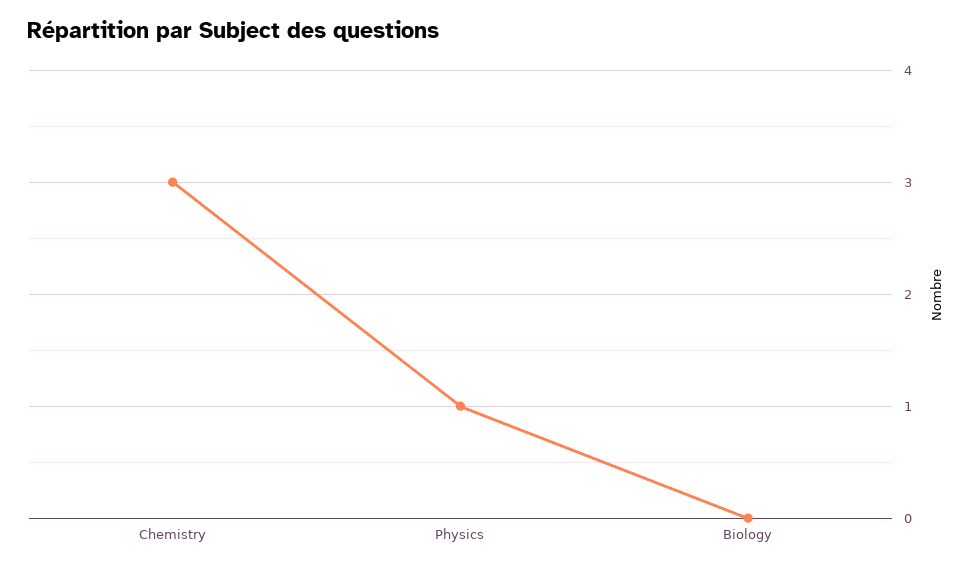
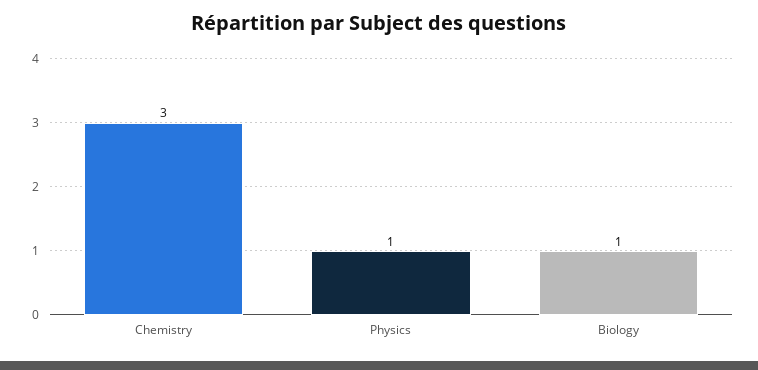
  {
    "Chemistry": 3,
    "Physics": 1,
-   "Biology": 0
+   "Biology": 1
  }

